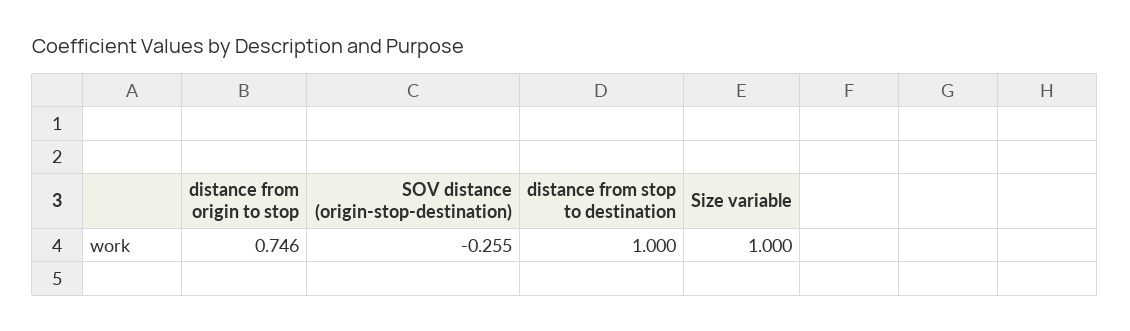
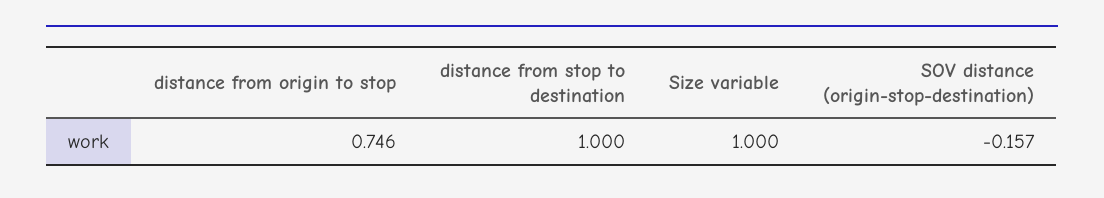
  {
    "distance from origin to stop": 0.746,
-   "SOV distance (origin-stop-destination)": -0.255,
+   "SOV distance (origin-stop-destination)": -0.157,
    "distance from stop to destination": 1,
    "Size variable": 1
  }

